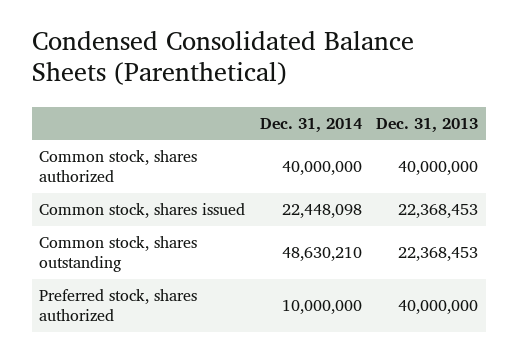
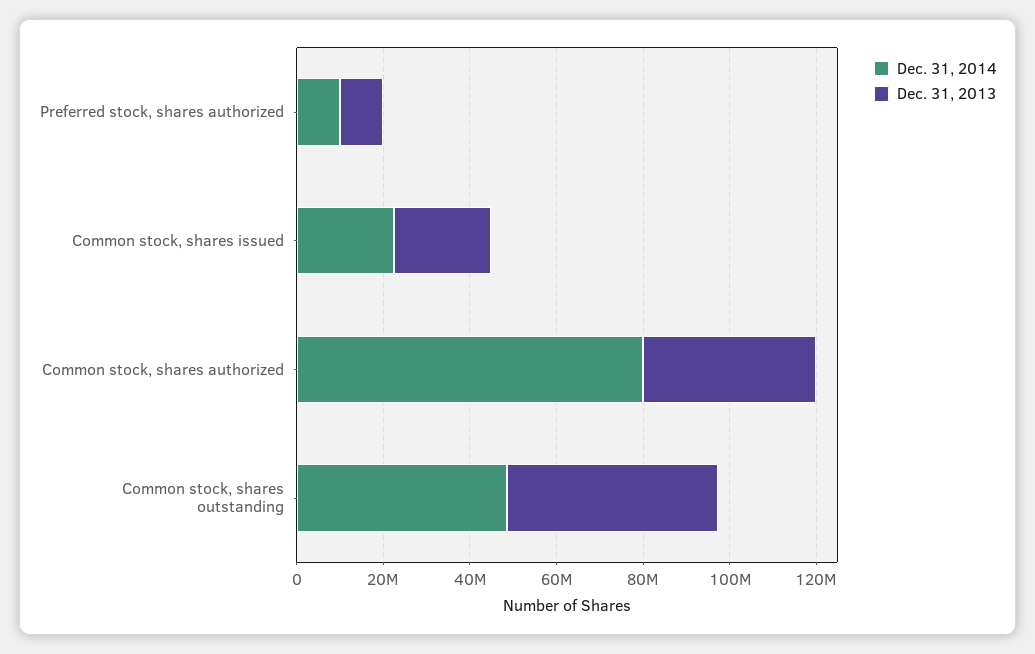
  {
    "Dec. 31, 2014": {
-     "Common stock, shares authorized": 40000000,
+     "Common stock, shares authorized": 80000000,
      "Common stock, shares issued": 22448098,
      "Common stock, shares outstanding": 48630210,
      "Preferred stock, shares authorized": 10000000
    },
    "Dec. 31, 2013": {
      "Common stock, shares authorized": 40000000,
      "Common stock, shares issued": 22368453,
-     "Common stock, shares outstanding": 22368453,
+     "Common stock, shares outstanding": 50000000,
-     "Preferred stock, shares authorized": 40000000
+     "Preferred stock, shares authorized": 10000000
    }
  }

